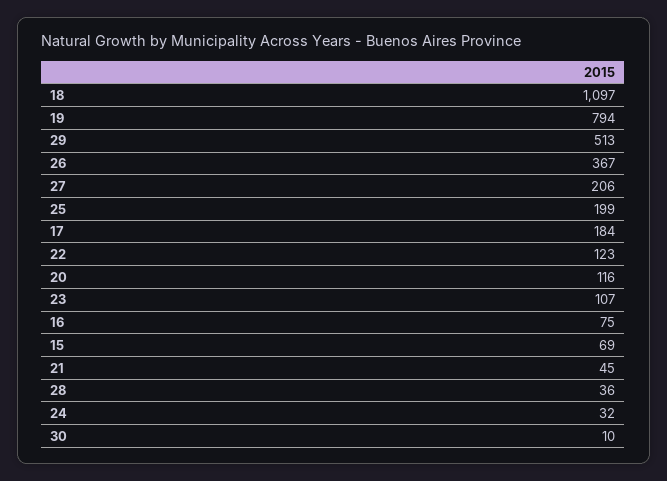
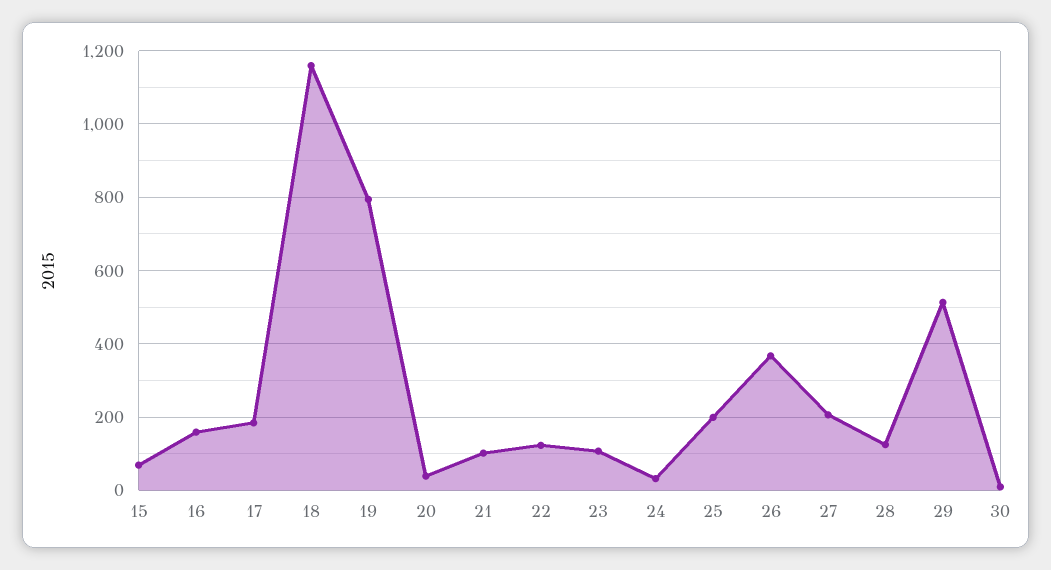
  {
-   "18": 1097,
+   "18": 1160,
    "19": 794,
    "29": 513,
    "26": 367,
    "27": 206,
    "25": 199,
    "17": 184,
    "22": 123,
-   "20": 116,
+   "20": 40,
    "23": 107,
-   "16": 75,
+   "16": 160,
    "15": 69,
-   "21": 45,
+   "21": 100,
-   "28": 36,
+   "28": 120,
    "24": 32,
    "30": 10
  }

